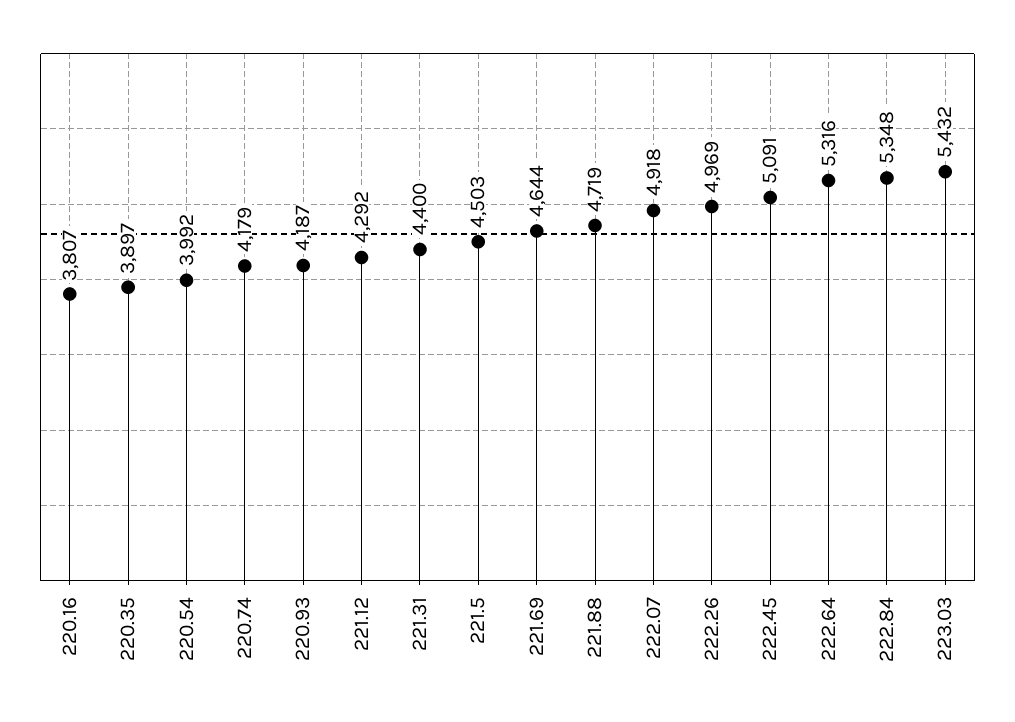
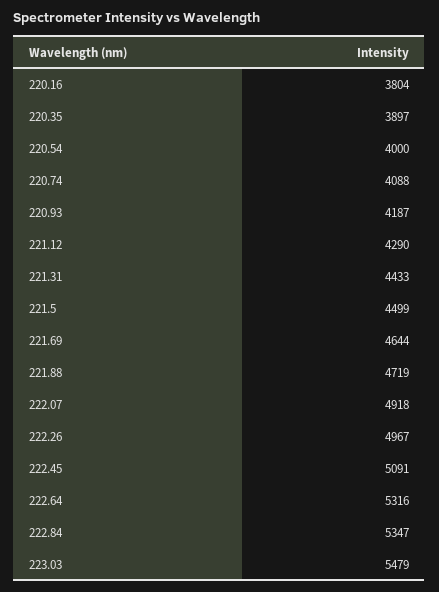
  {
-   "220.16": 3807,
+   "220.16": 3804,
    "220.35": 3897,
-   "220.54": 3992,
+   "220.54": 4000,
-   "220.74": 4179,
+   "220.74": 4088,
    "220.93": 4187,
-   "221.12": 4292,
+   "221.12": 4290,
-   "221.31": 4400,
+   "221.31": 4433,
-   "221.5": 4503,
+   "221.5": 4499,
    "221.69": 4644,
    "221.88": 4719,
    "222.07": 4918,
-   "222.26": 4969,
+   "222.26": 4967,
    "222.45": 5091,
    "222.64": 5316,
-   "222.84": 5348,
+   "222.84": 5347,
-   "223.03": 5432
+   "223.03": 5479
  }

